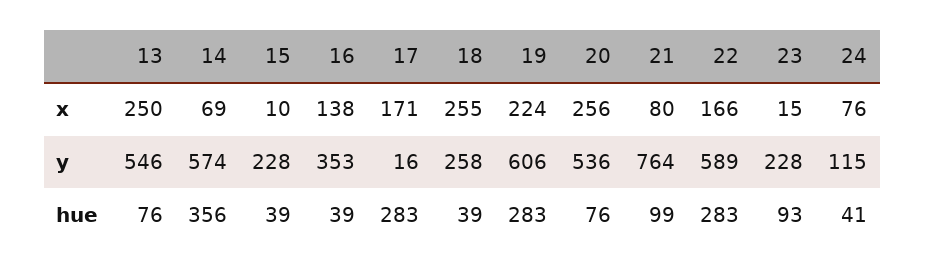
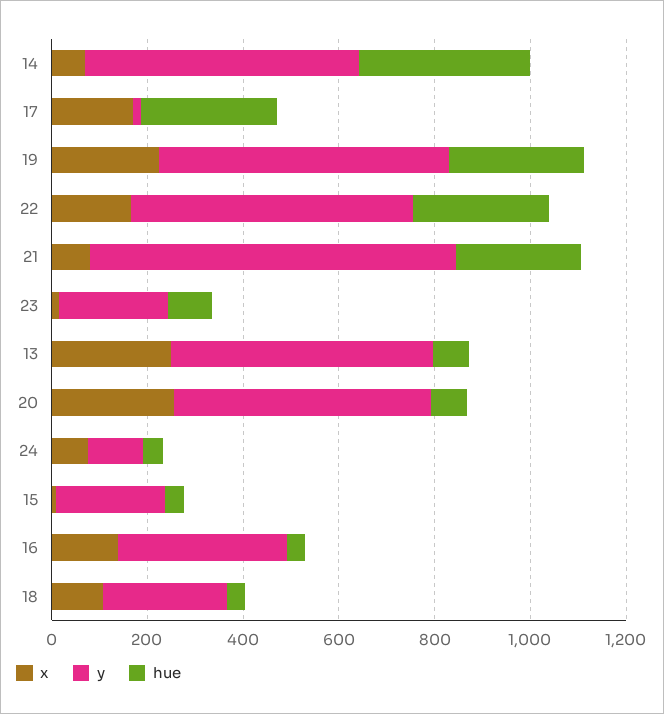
  {
    "x": {
      "13": 250,
      "14": 69,
      "15": 10,
      "16": 138,
      "17": 171,
-     "18": 255,
+     "18": 100,
      "19": 224,
      "20": 256,
      "21": 80,
      "22": 166,
      "23": 15,
      "24": 76
    },
    "y": {
      "13": 546,
      "14": 574,
      "15": 228,
      "16": 353,
      "17": 16,
      "18": 258,
      "19": 606,
      "20": 536,
      "21": 764,
      "22": 589,
      "23": 228,
      "24": 115
    },
    "hue": {
      "13": 76,
      "14": 356,
      "15": 39,
      "16": 39,
      "17": 283,
      "18": 39,
      "19": 283,
      "20": 76,
-     "21": 99,
+     "21": 250,
      "22": 283,
      "23": 93,
      "24": 41
    }
  }

